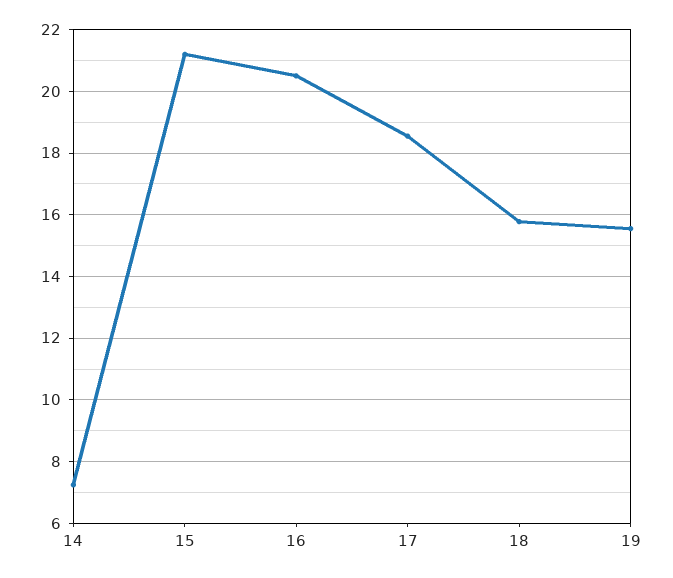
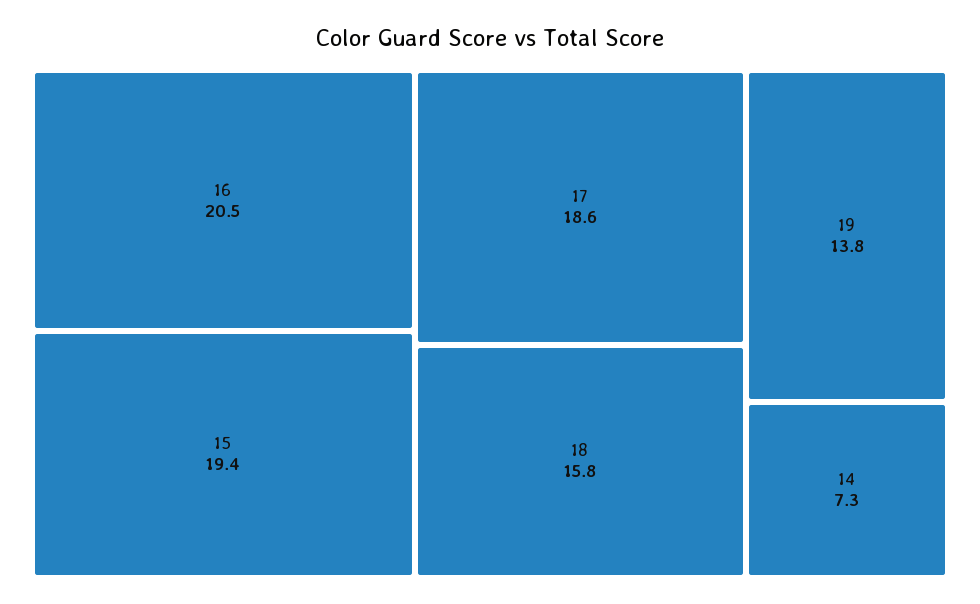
  {
    "14": 7.3,
-   "15": 21.2,
+   "15": 19.4,
    "16": 20.5,
    "17": 18.6,
    "18": 15.8,
-   "19": 15.6
+   "19": 13.8
  }

